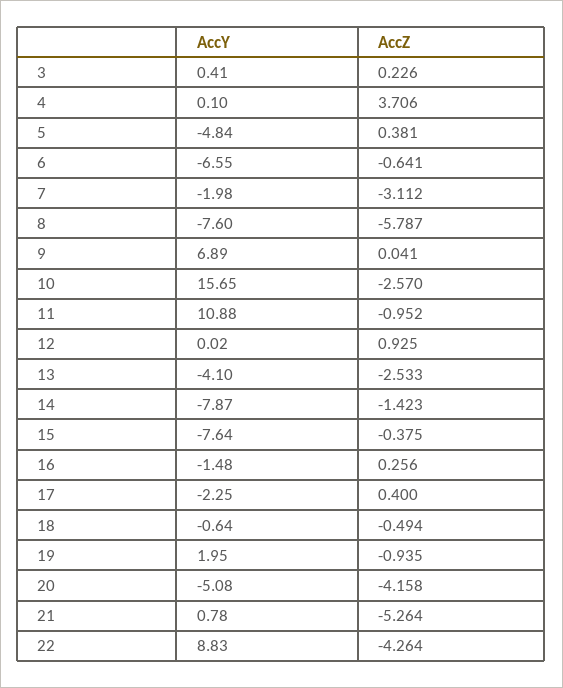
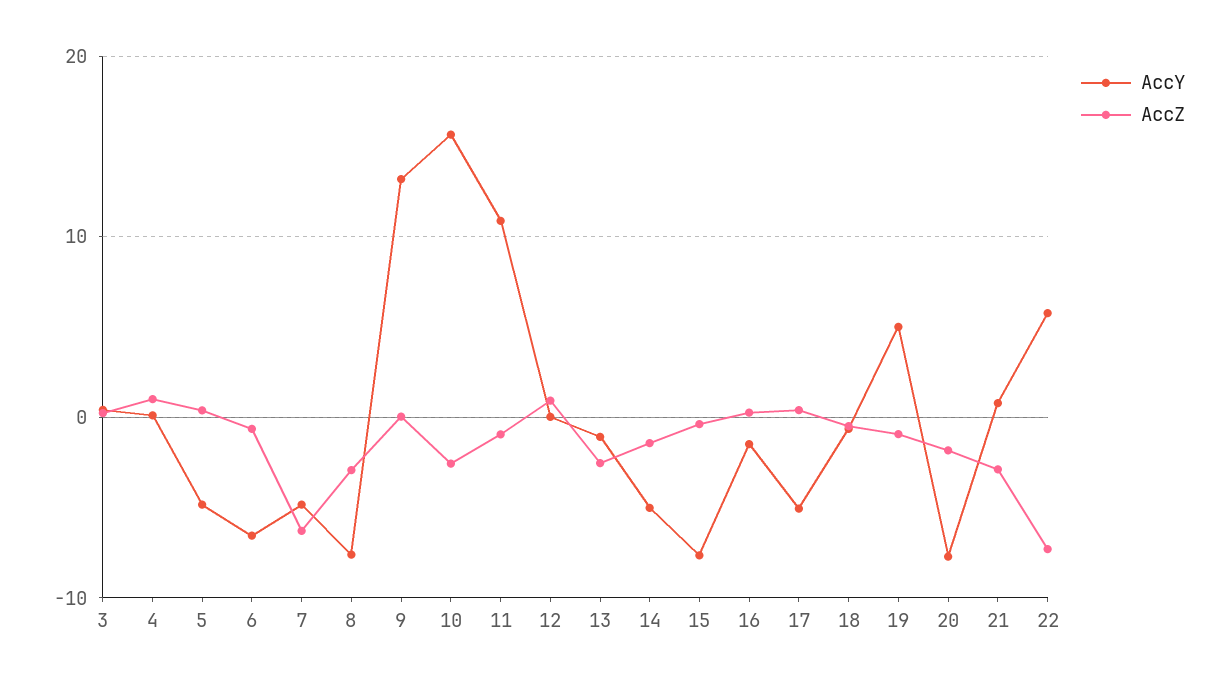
  {
    "AccY": {
      "3": 0.41,
      "4": 0.1,
      "5": -4.84,
      "6": -6.55,
-     "7": -1.98,
+     "7": -5,
      "8": -7.6,
-     "9": 6.89,
+     "9": 13,
      "10": 15.65,
      "11": 10.88,
      "12": 0.02,
-     "13": -4.1,
+     "13": -1,
-     "14": -7.87,
+     "14": -5,
      "15": -7.64,
      "16": -1.48,
-     "17": -2.25,
+     "17": -5,
      "18": -0.64,
-     "19": 1.95,
+     "19": 5,
-     "20": -5.08,
+     "20": -8,
      "21": 0.78,
-     "22": 8.83
+     "22": 6
    },
    "AccZ": {
      "3": 0.226,
-     "4": 3.706,
+     "4": 1,
      "5": 0.381,
      "6": -0.641,
-     "7": -3.112,
+     "7": -6,
-     "8": -5.787,
+     "8": -3,
      "9": 0.041,
      "10": -2.57,
      "11": -0.952,
      "12": 0.925,
      "13": -2.533,
      "14": -1.423,
      "15": -0.375,
      "16": 0.256,
      "17": 0.4,
      "18": -0.494,
      "19": -0.935,
-     "20": -4.158,
+     "20": -2,
-     "21": -5.264,
+     "21": -3,
-     "22": -4.264
+     "22": -7
    }
  }

